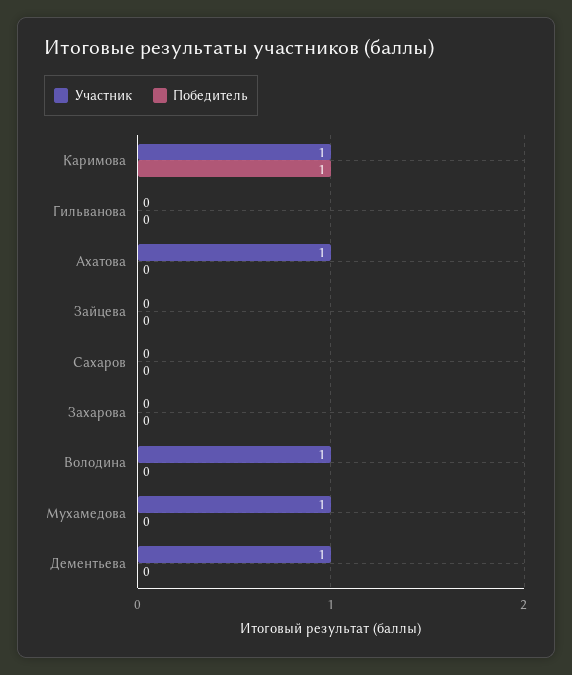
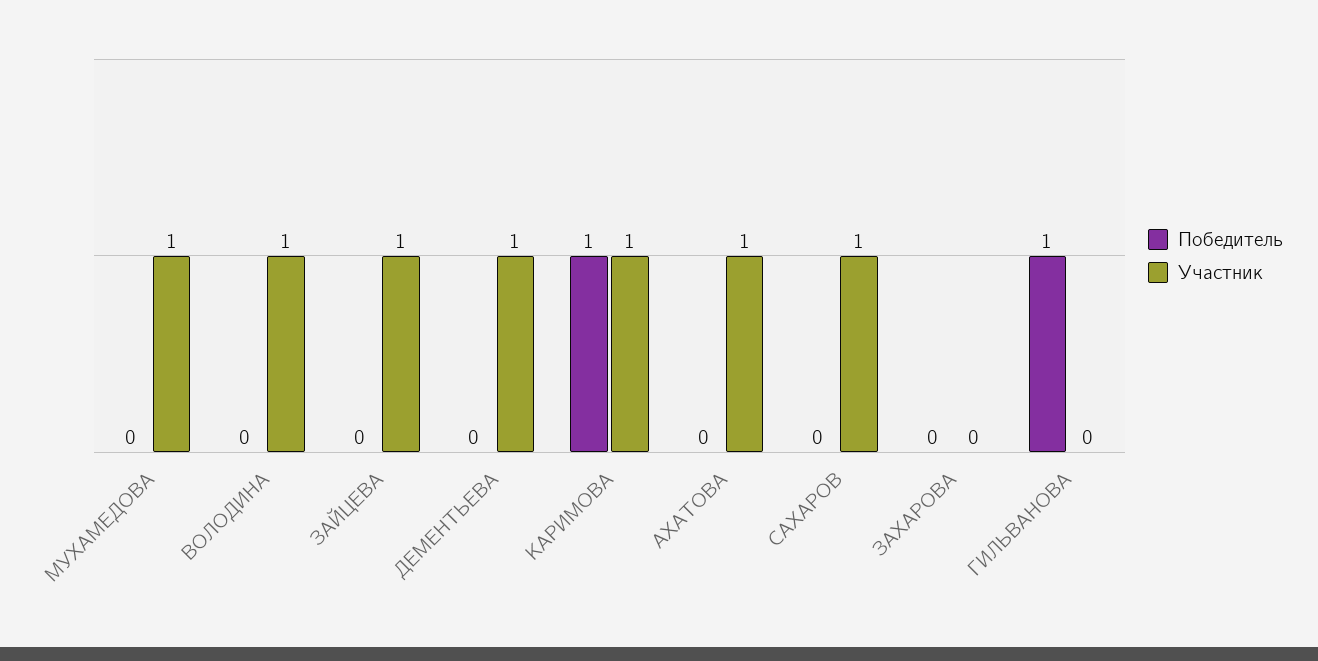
  {
    "Участник": {
      "Каримова": 1,
      "Гильванова": 0,
      "Ахатова": 1,
-     "Зайцева": 0,
+     "Зайцева": 1,
-     "Сахаров": 0,
+     "Сахаров": 1,
      "Захарова": 0,
      "Володина": 1,
      "Мухамедова": 1,
      "Дементьева": 1
    },
    "Победитель": {
      "Каримова": 1,
-     "Гильванова": 0,
+     "Гильванова": 1,
      "Ахатова": 0,
      "Зайцева": 0,
      "Сахаров": 0,
      "Захарова": 0,
      "Володина": 0,
      "Мухамедова": 0,
      "Дементьева": 0
    }
  }

